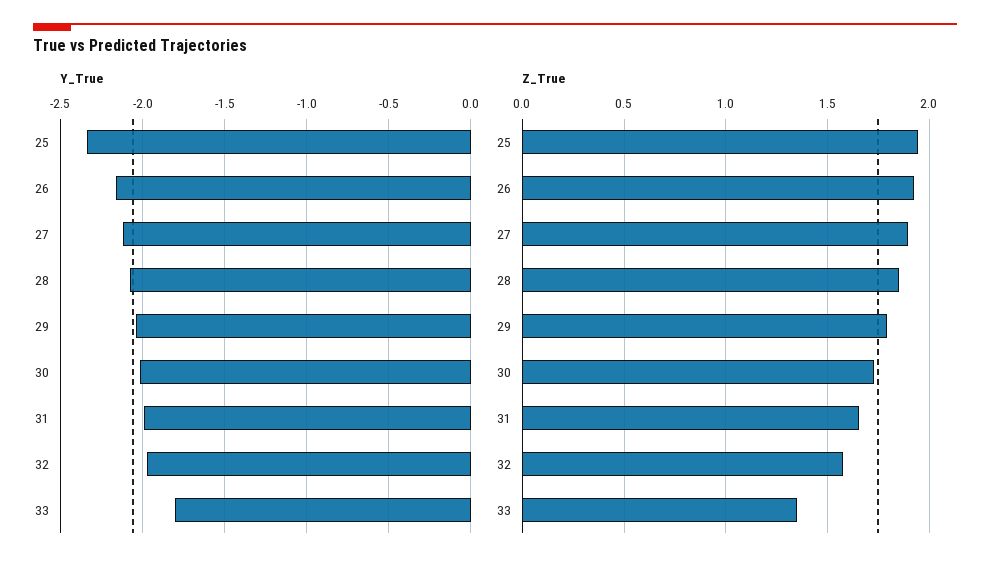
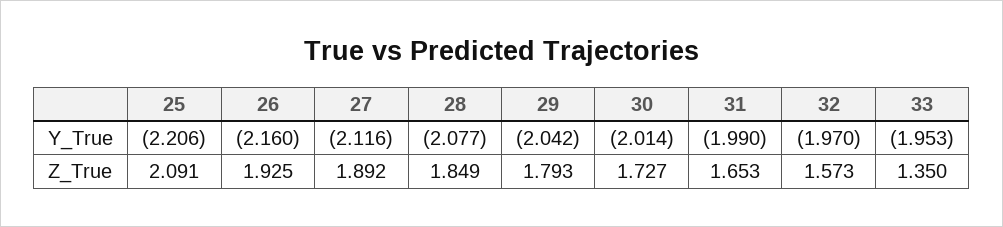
  {
    "Y_True": {
-     "25": -2.35,
+     "25": -2.206,
      "26": -2.16,
      "27": -2.116,
      "28": -2.077,
      "29": -2.042,
      "30": -2.014,
      "31": -1.99,
      "32": -1.97,
-     "33": -1.8
+     "33": -1.953
    },
    "Z_True": {
-     "25": 1.95,
+     "25": 2.091,
      "26": 1.925,
      "27": 1.892,
      "28": 1.849,
      "29": 1.793,
      "30": 1.727,
      "31": 1.653,
      "32": 1.573,
      "33": 1.35
    }
  }

